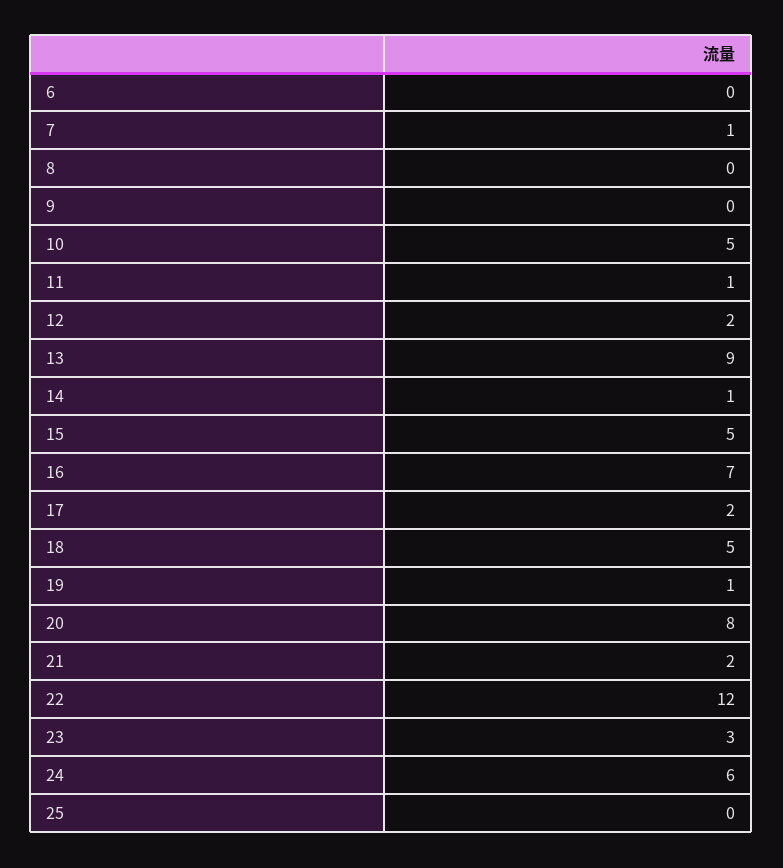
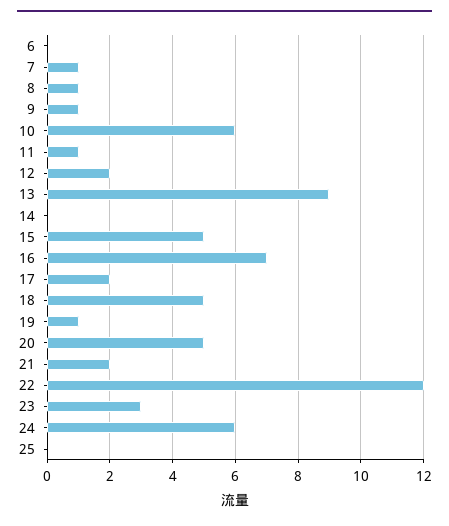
  {
    "6": 0,
    "7": 1,
-   "8": 0,
+   "8": 1,
-   "9": 0,
+   "9": 1,
-   "10": 5,
+   "10": 6,
    "11": 1,
    "12": 2,
    "13": 9,
-   "14": 1,
+   "14": 0,
    "15": 5,
    "16": 7,
    "17": 2,
    "18": 5,
    "19": 1,
-   "20": 8,
+   "20": 5,
    "21": 2,
    "22": 12,
    "23": 3,
    "24": 6,
    "25": 0
  }

